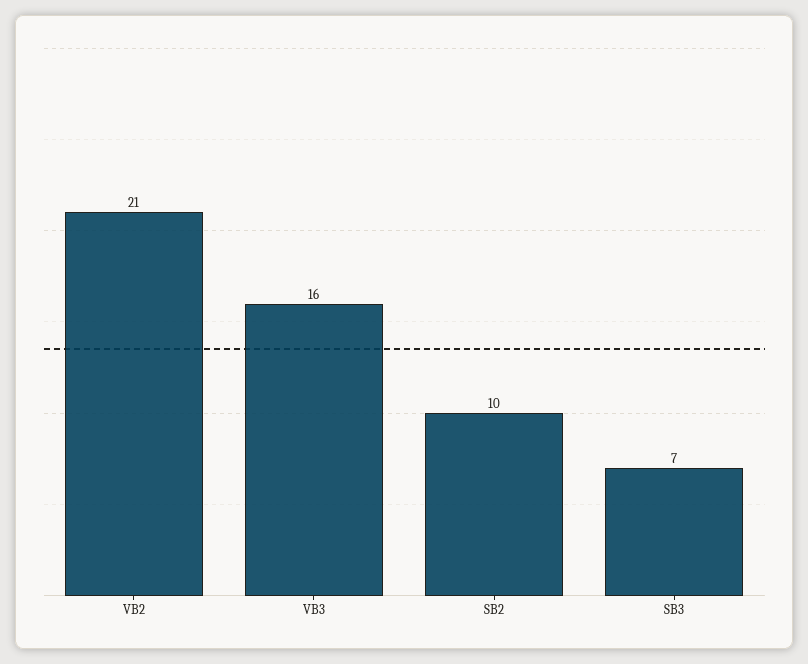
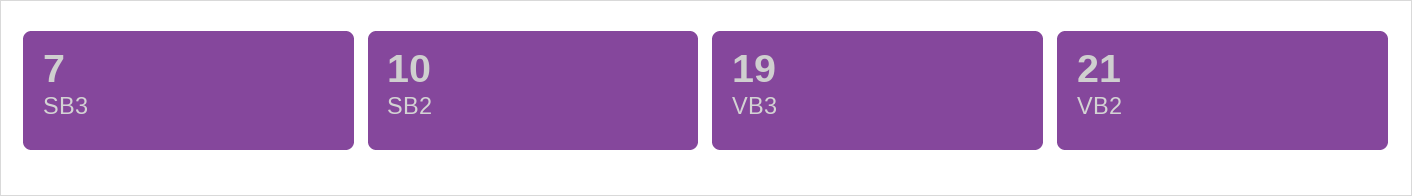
  {
    "VB2": 21,
-   "VB3": 16,
+   "VB3": 19,
    "SB2": 10,
    "SB3": 7
  }

